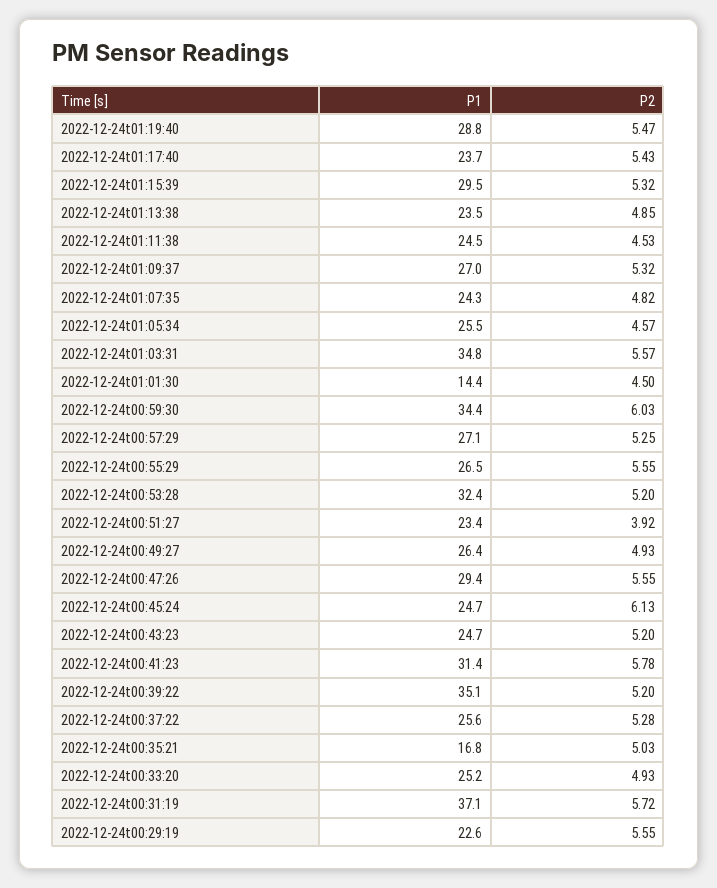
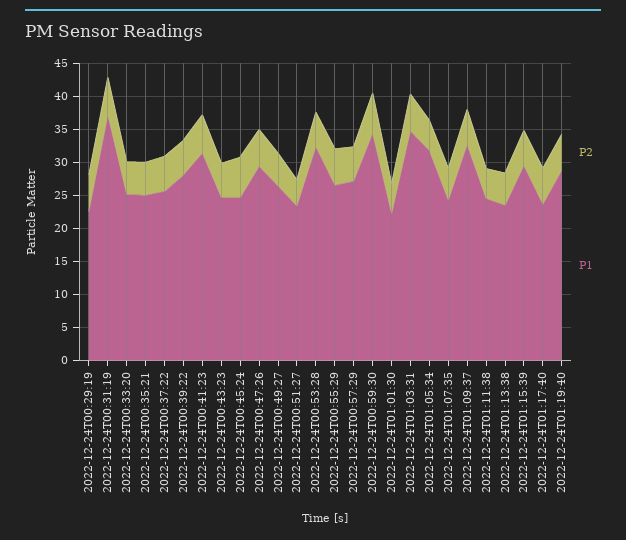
  {
    "P1": {
      "2022-12-24t01:19:40": 28.8,
      "2022-12-24t01:17:40": 23.7,
      "2022-12-24t01:15:39": 29.5,
      "2022-12-24t01:13:38": 23.5,
      "2022-12-24t01:11:38": 24.5,
-     "2022-12-24t01:09:37": 27,
+     "2022-12-24t01:09:37": 32.5,
      "2022-12-24t01:07:35": 24.3,
-     "2022-12-24t01:05:34": 25.5,
+     "2022-12-24t01:05:34": 32.5,
      "2022-12-24t01:03:31": 34.8,
-     "2022-12-24t01:01:30": 14.4,
+     "2022-12-24t01:01:30": 22.5,
      "2022-12-24t00:59:30": 34.4,
      "2022-12-24t00:57:29": 27.1,
      "2022-12-24t00:55:29": 26.5,
      "2022-12-24t00:53:28": 32.4,
      "2022-12-24t00:51:27": 23.4,
      "2022-12-24t00:49:27": 26.4,
      "2022-12-24t00:47:26": 29.4,
      "2022-12-24t00:45:24": 24.7,
      "2022-12-24t00:43:23": 24.7,
      "2022-12-24t00:41:23": 31.4,
-     "2022-12-24t00:39:22": 35.1,
+     "2022-12-24t00:39:22": 27.5,
      "2022-12-24t00:37:22": 25.6,
-     "2022-12-24t00:35:21": 16.8,
+     "2022-12-24t00:35:21": 25,
      "2022-12-24t00:33:20": 25.2,
      "2022-12-24t00:31:19": 37.1,
      "2022-12-24t00:29:19": 22.6
    },
    "P2": {
      "2022-12-24t01:19:40": 5.47,
      "2022-12-24t01:17:40": 5.43,
      "2022-12-24t01:15:39": 5.32,
      "2022-12-24t01:13:38": 4.85,
      "2022-12-24t01:11:38": 4.53,
      "2022-12-24t01:09:37": 5.32,
      "2022-12-24t01:07:35": 4.82,
      "2022-12-24t01:05:34": 4.57,
      "2022-12-24t01:03:31": 5.57,
      "2022-12-24t01:01:30": 4.5,
      "2022-12-24t00:59:30": 6.03,
      "2022-12-24t00:57:29": 5.25,
      "2022-12-24t00:55:29": 5.55,
      "2022-12-24t00:53:28": 5.2,
      "2022-12-24t00:51:27": 3.92,
      "2022-12-24t00:49:27": 4.93,
      "2022-12-24t00:47:26": 5.55,
      "2022-12-24t00:45:24": 6.13,
      "2022-12-24t00:43:23": 5.2,
      "2022-12-24t00:41:23": 5.78,
      "2022-12-24t00:39:22": 5.2,
      "2022-12-24t00:37:22": 5.28,
      "2022-12-24t00:35:21": 5.03,
      "2022-12-24t00:33:20": 4.93,
      "2022-12-24t00:31:19": 5.72,
      "2022-12-24t00:29:19": 5.55
    }
  }

